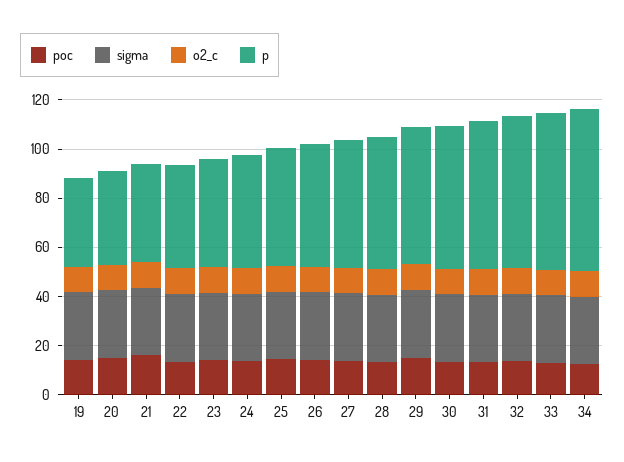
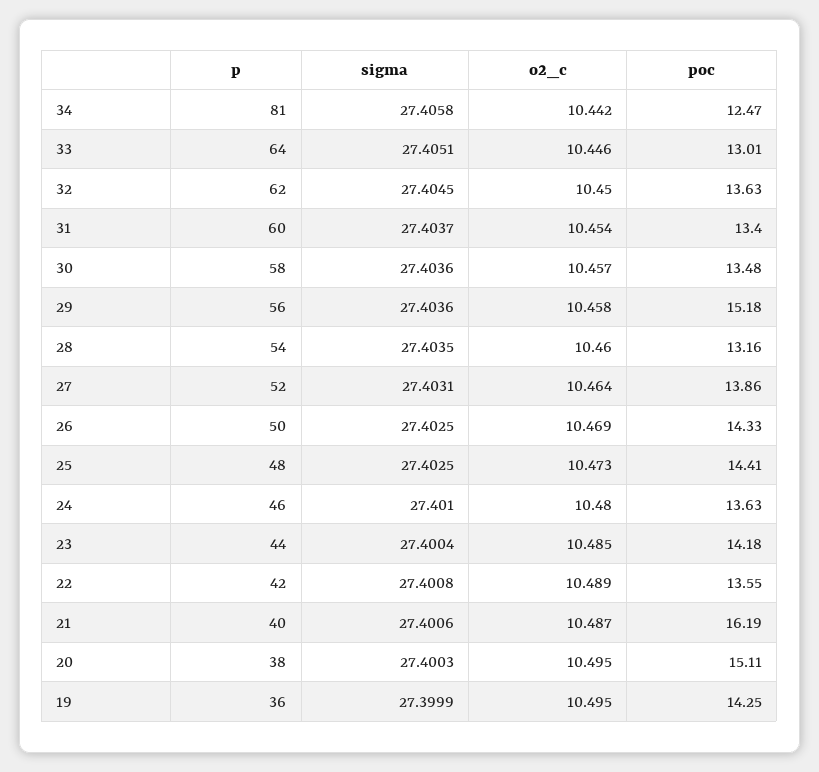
  {
    "poc": {
      "19": 14.25,
      "20": 15.11,
      "21": 16.19,
      "22": 13.55,
      "23": 14.18,
      "24": 13.63,
      "25": 14.41,
      "26": 14.33,
      "27": 13.86,
      "28": 13.16,
      "29": 15.18,
      "30": 13.48,
      "31": 13.4,
      "32": 13.63,
      "33": 13.01,
      "34": 12.47
    },
    "sigma": {
      "19": 27.3999,
      "20": 27.4003,
      "21": 27.4006,
      "22": 27.4008,
      "23": 27.4004,
      "24": 27.401,
      "25": 27.4025,
      "26": 27.4025,
      "27": 27.4031,
      "28": 27.4035,
      "29": 27.4036,
      "30": 27.4036,
      "31": 27.4037,
      "32": 27.4045,
      "33": 27.4051,
      "34": 27.4058
    },
    "o2_c": {
      "19": 10.495,
      "20": 10.495,
      "21": 10.487,
      "22": 10.489,
      "23": 10.485,
      "24": 10.48,
      "25": 10.473,
      "26": 10.469,
      "27": 10.464,
      "28": 10.46,
      "29": 10.458,
      "30": 10.457,
      "31": 10.454,
      "32": 10.45,
      "33": 10.446,
      "34": 10.442
    },
    "p": {
      "19": 36,
      "20": 38,
      "21": 40,
      "22": 42,
      "23": 44,
      "24": 46,
      "25": 48,
      "26": 50,
      "27": 52,
      "28": 54,
      "29": 56,
      "30": 58,
      "31": 60,
      "32": 62,
      "33": 64,
-     "34": 65
+     "34": 81
    }
  }

